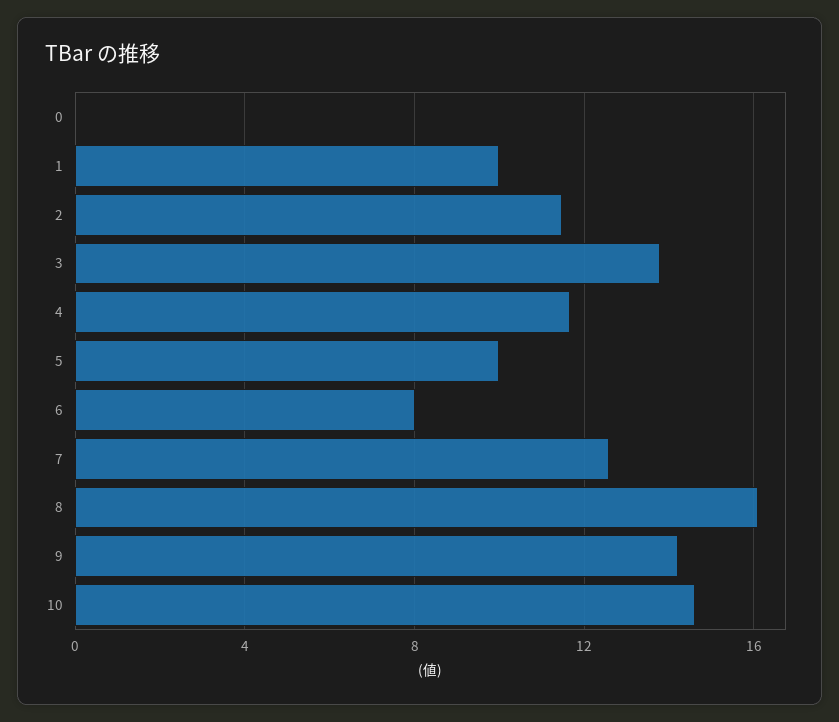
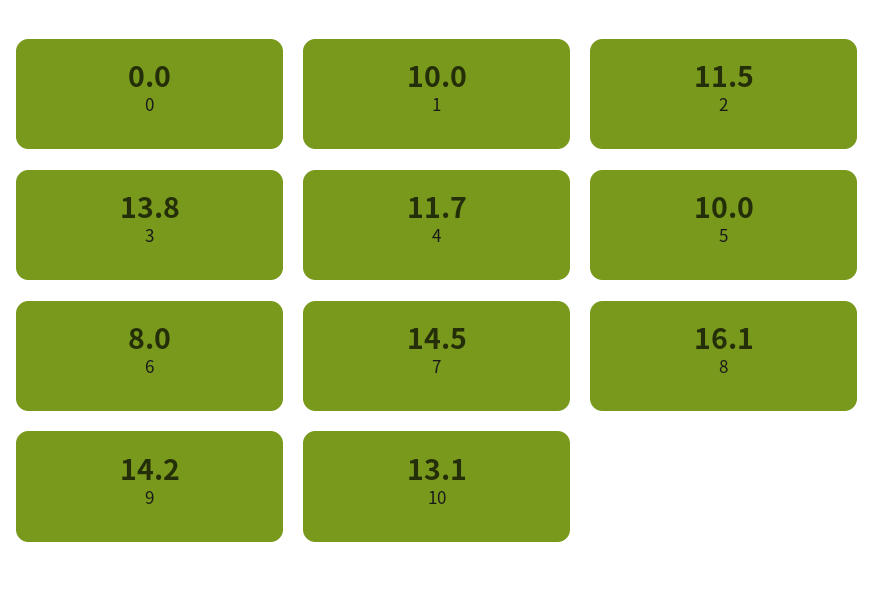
  {
    "0": 0,
    "1": 10,
    "2": 11.5,
    "3": 13.8,
    "4": 11.7,
    "5": 10,
    "6": 8,
-   "7": 12.5,
+   "7": 14.5,
    "8": 16.1,
    "9": 14.2,
-   "10": 14.5
+   "10": 13.1
  }

